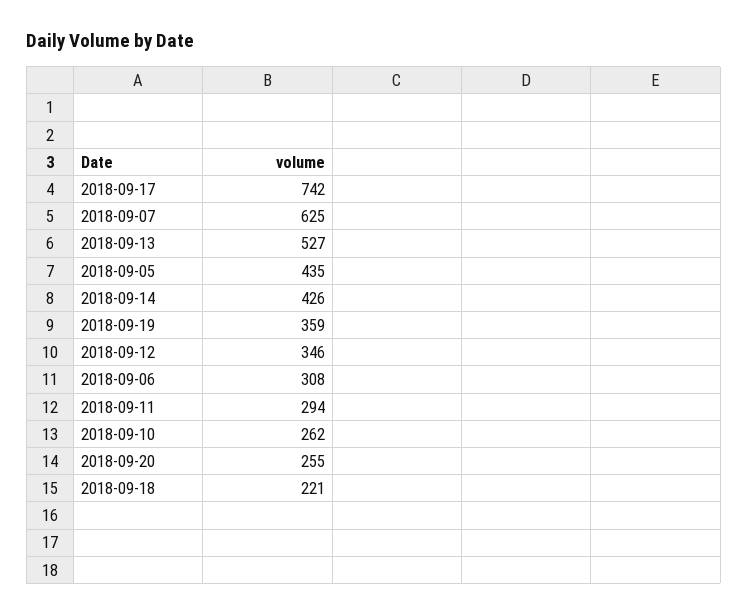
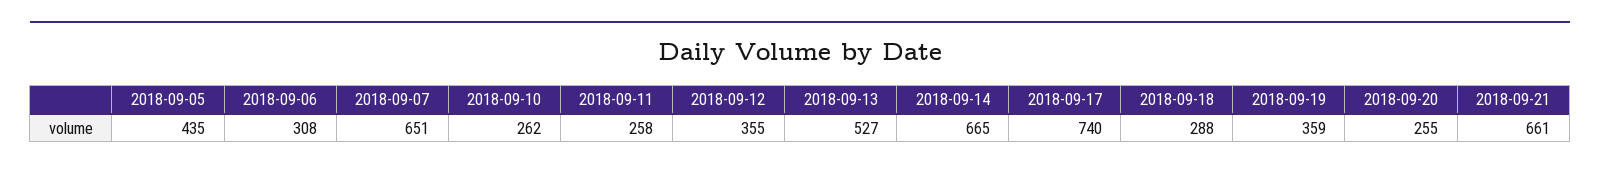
  {
-   "2018-09-17": 742,
+   "2018-09-17": 740,
-   "2018-09-07": 625,
+   "2018-09-07": 651,
    "2018-09-13": 527,
    "2018-09-05": 435,
-   "2018-09-14": 426,
+   "2018-09-14": 665,
    "2018-09-19": 359,
-   "2018-09-12": 346,
+   "2018-09-12": 355,
    "2018-09-06": 308,
-   "2018-09-11": 294,
+   "2018-09-11": 258,
    "2018-09-10": 262,
    "2018-09-20": 255,
-   "2018-09-18": 221
+   "2018-09-18": 288,
+   "2018-09-21": 661
  }

